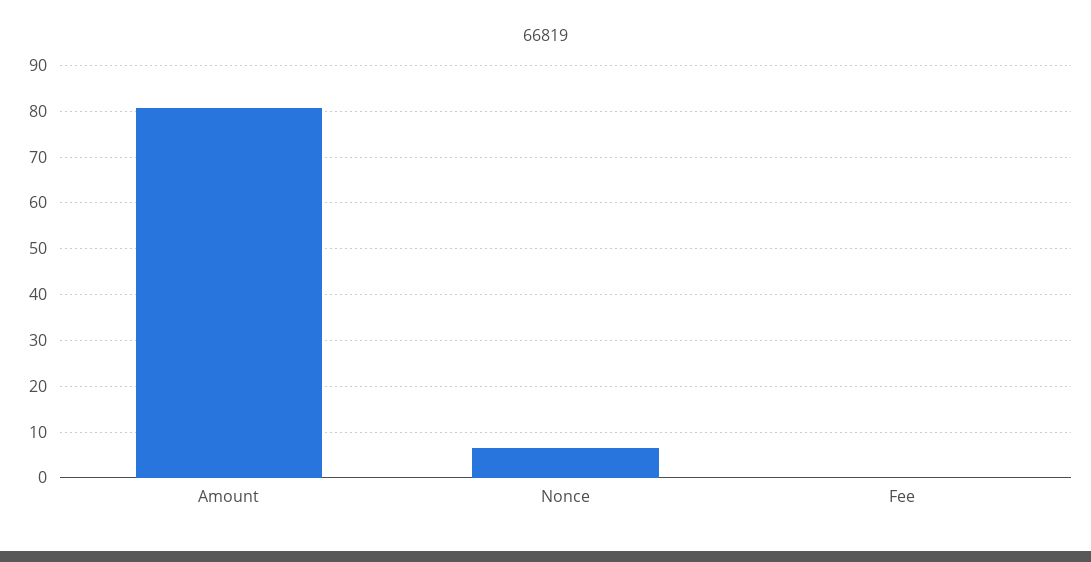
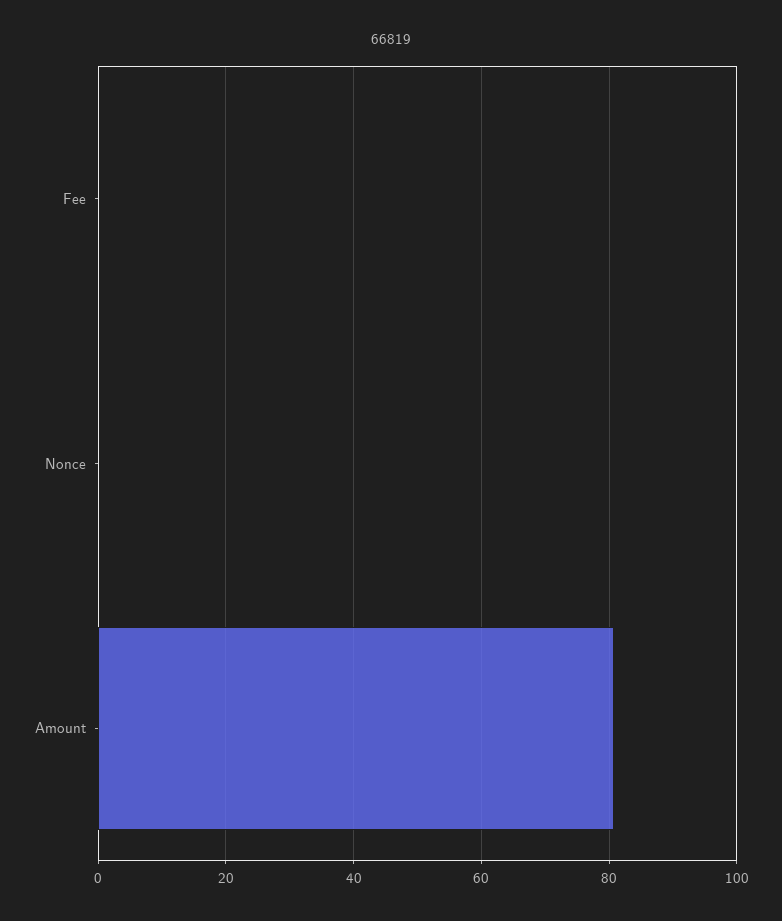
  {
    "Amount": 80,
-   "Nonce": 6,
+   "Nonce": 0,
    "Fee": 0
  }

